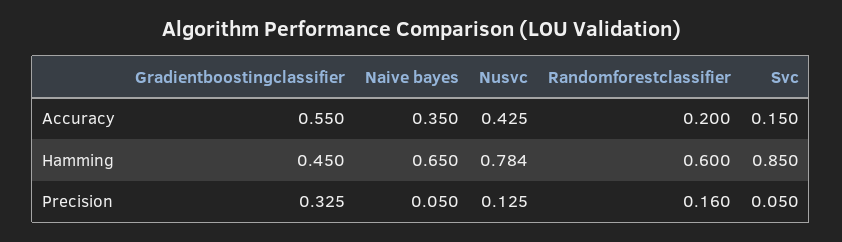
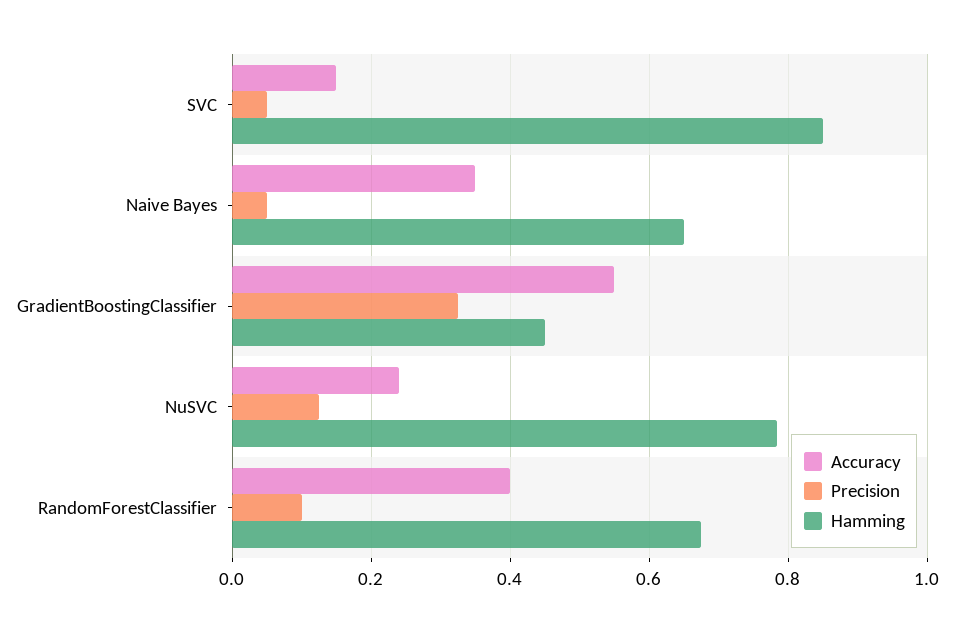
  {
    "Accuracy": {
      "Gradientboostingclassifier": 0.55,
      "Naive bayes": 0.35,
-     "Nusvc": 0.425,
+     "Nusvc": 0.24,
-     "Randomforestclassifier": 0.2,
+     "Randomforestclassifier": 0.4,
      "Svc": 0.15
    },
    "Hamming": {
      "Gradientboostingclassifier": 0.45,
      "Naive bayes": 0.65,
      "Nusvc": 0.784,
-     "Randomforestclassifier": 0.6,
+     "Randomforestclassifier": 0.68,
      "Svc": 0.85
    },
    "Precision": {
      "Gradientboostingclassifier": 0.325,
      "Naive bayes": 0.05,
      "Nusvc": 0.125,
-     "Randomforestclassifier": 0.16,
+     "Randomforestclassifier": 0.1,
      "Svc": 0.05
    }
  }

